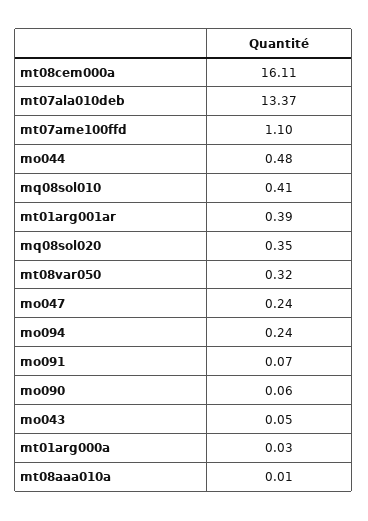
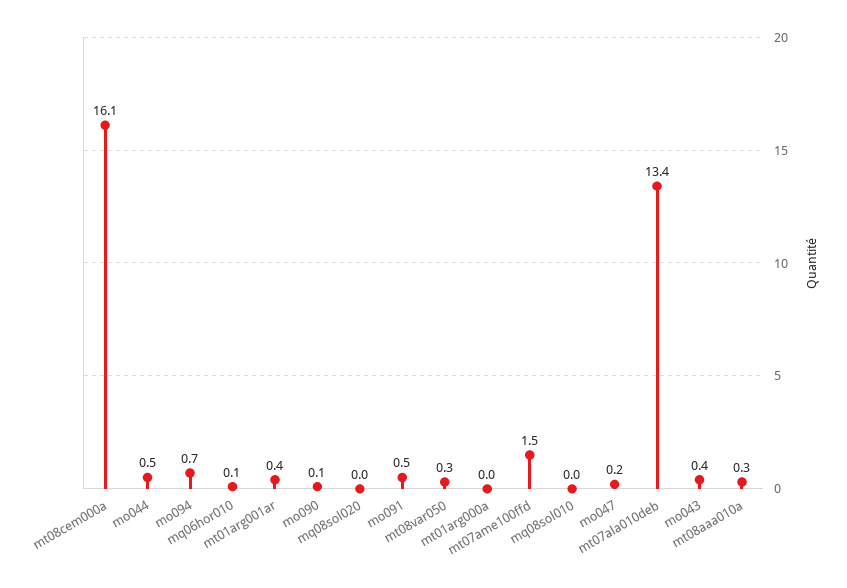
  {
    "mt08cem000a": 16.11,
    "mt07ala010deb": 13.37,
-   "mt07ame100ffd": 1.1,
+   "mt07ame100ffd": 1.5,
    "mo044": 0.48,
-   "mq08sol010": 0.41,
+   "mq08sol010": 0,
    "mt01arg001ar": 0.39,
-   "mq08sol020": 0.35,
+   "mq08sol020": 0,
    "mt08var050": 0.32,
    "mo047": 0.24,
-   "mo094": 0.24,
+   "mo094": 0.7,
-   "mo091": 0.07,
+   "mo091": 0.5,
    "mo090": 0.06,
-   "mo043": 0.05,
+   "mo043": 0.4,
    "mt01arg000a": 0.03,
-   "mt08aaa010a": 0.01
+   "mt08aaa010a": 0.3,
+   "mq06hor010": 0.1
  }

